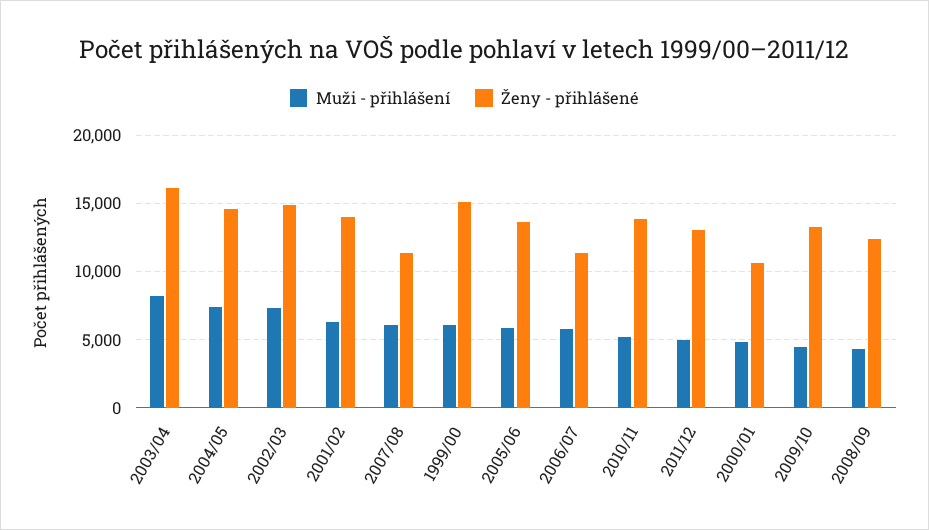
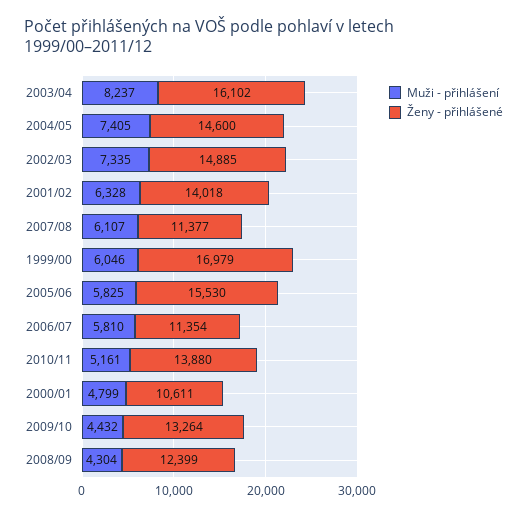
  {
    "Muži - přihlášení": {
      "2003/04": 8237,
      "2004/05": 7405,
      "2002/03": 7335,
      "2001/02": 6328,
      "2007/08": 6107,
      "1999/00": 6046,
      "2005/06": 5825,
      "2006/07": 5810,
      "2010/11": 5161,
-     "2011/12": 5000,
      "2000/01": 4799,
      "2009/10": 4432,
      "2008/09": 4304
    },
    "Ženy - přihlášené": {
      "2003/04": 16102,
      "2004/05": 14600,
      "2002/03": 14885,
      "2001/02": 14018,
      "2007/08": 11377,
-     "1999/00": 15000,
+     "1999/00": 16979,
-     "2005/06": 13500,
+     "2005/06": 15530,
      "2006/07": 11354,
      "2010/11": 13880,
-     "2011/12": 13000,
      "2000/01": 10611,
      "2009/10": 13264,
      "2008/09": 12399
    }
  }

